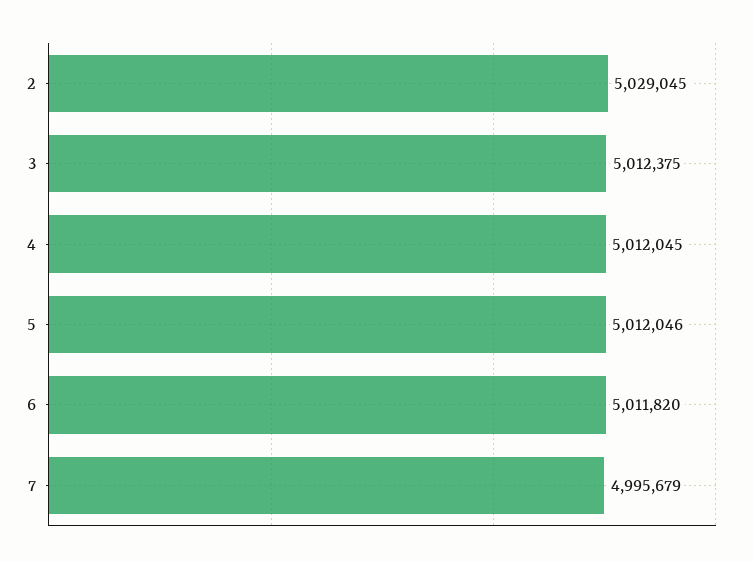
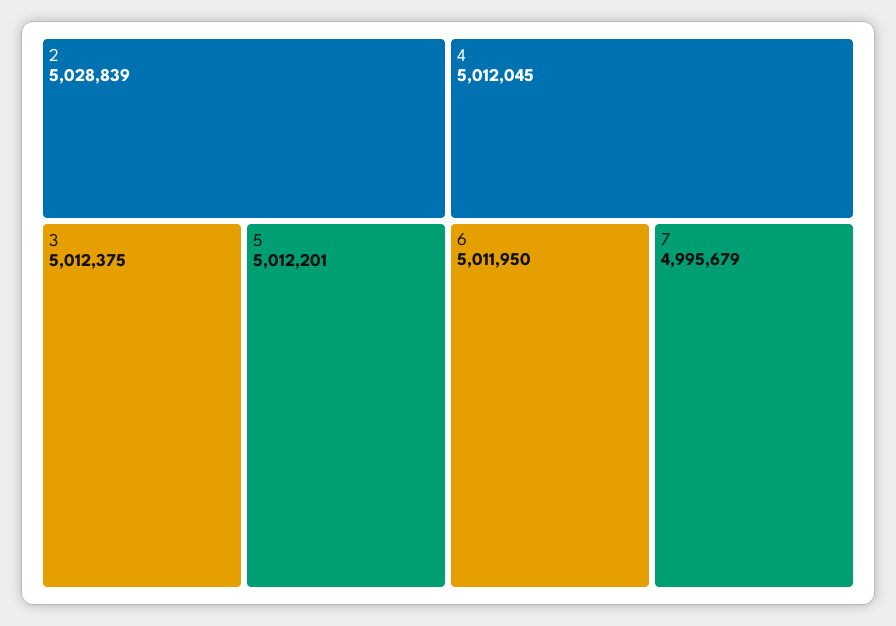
  {
-   "2": 5029045,
+   "2": 5028839,
    "3": 5012375,
    "4": 5012045,
-   "5": 5012046,
+   "5": 5012201,
-   "6": 5011820,
+   "6": 5011950,
    "7": 4995679
  }

